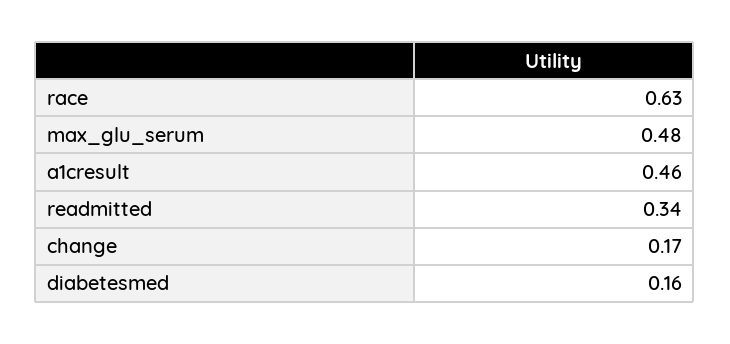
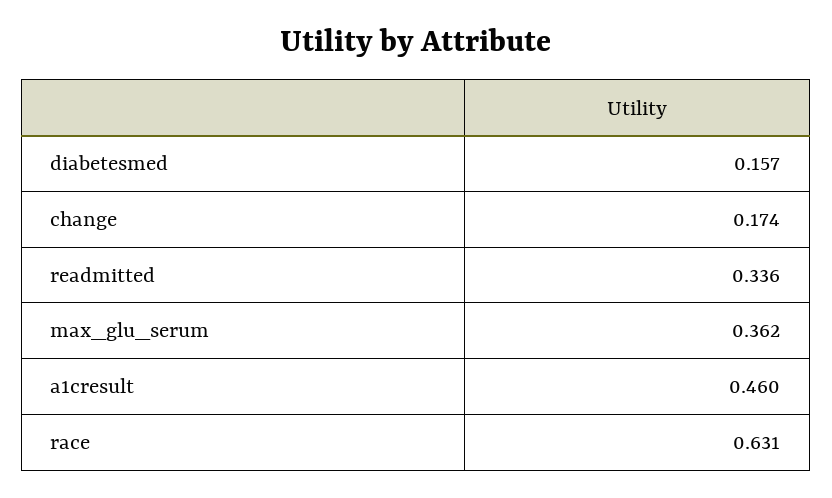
  {
    "race": 0.631,
-   "max_glu_serum": 0.48,
+   "max_glu_serum": 0.362,
    "a1cresult": 0.46,
    "readmitted": 0.336,
    "change": 0.174,
    "diabetesmed": 0.157
  }

